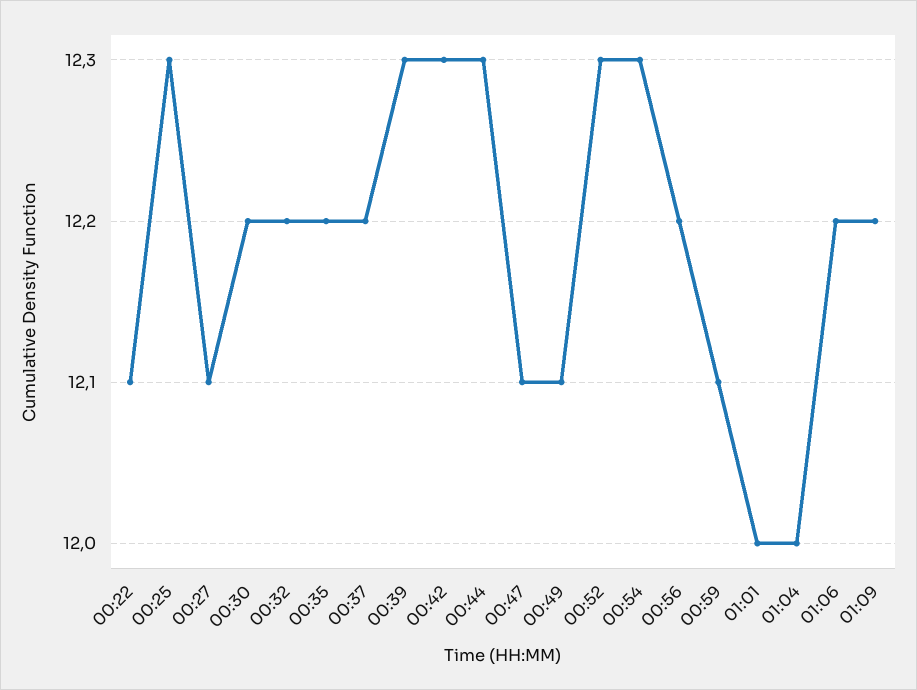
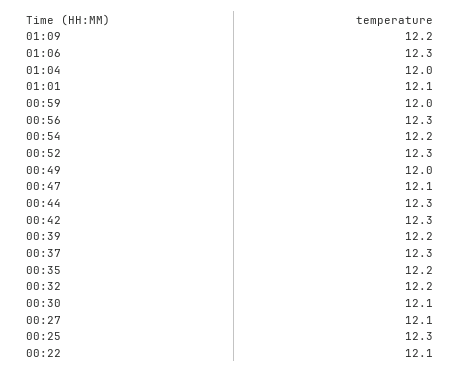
  {
    "00:22": 12.1,
    "00:25": 12.3,
    "00:27": 12.1,
-   "00:30": 12.2,
+   "00:30": 12.1,
    "00:32": 12.2,
    "00:35": 12.2,
-   "00:37": 12.2,
+   "00:37": 12.3,
-   "00:39": 12.3,
+   "00:39": 12.2,
    "00:42": 12.3,
    "00:44": 12.3,
    "00:47": 12.1,
-   "00:49": 12.1,
+   "00:49": 12,
    "00:52": 12.3,
-   "00:54": 12.3,
+   "00:54": 12.2,
-   "00:56": 12.2,
+   "00:56": 12.3,
-   "00:59": 12.1,
+   "00:59": 12,
-   "01:01": 12,
+   "01:01": 12.1,
    "01:04": 12,
-   "01:06": 12.2,
+   "01:06": 12.3,
    "01:09": 12.2
  }

